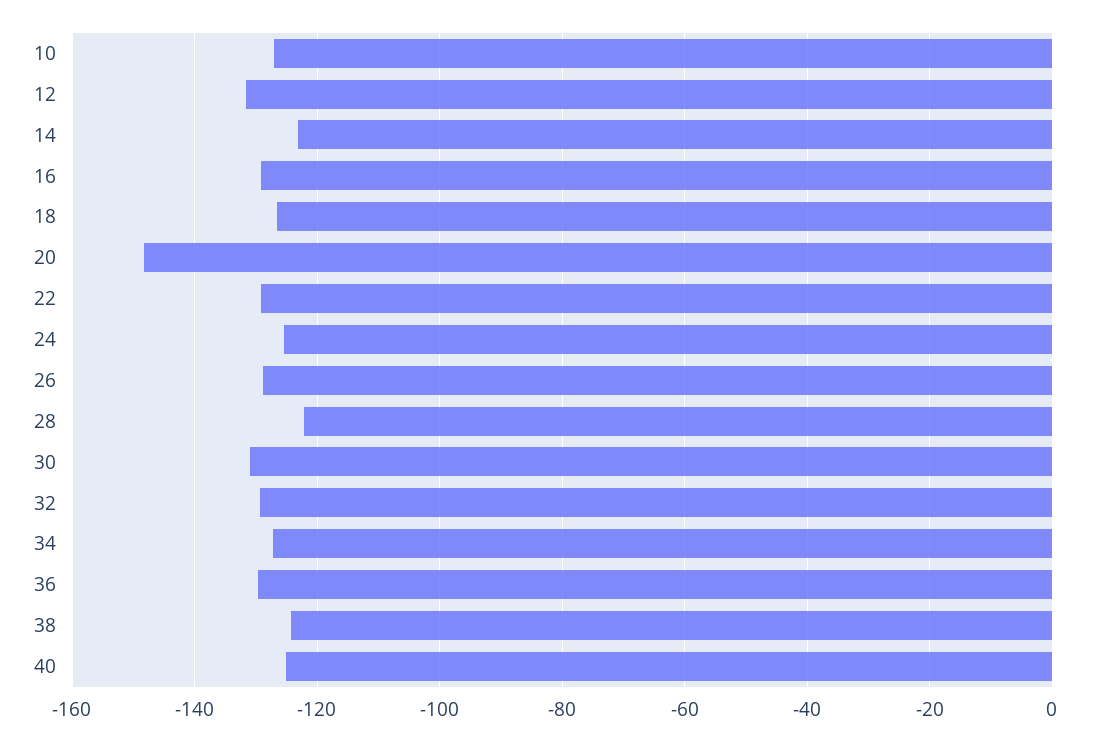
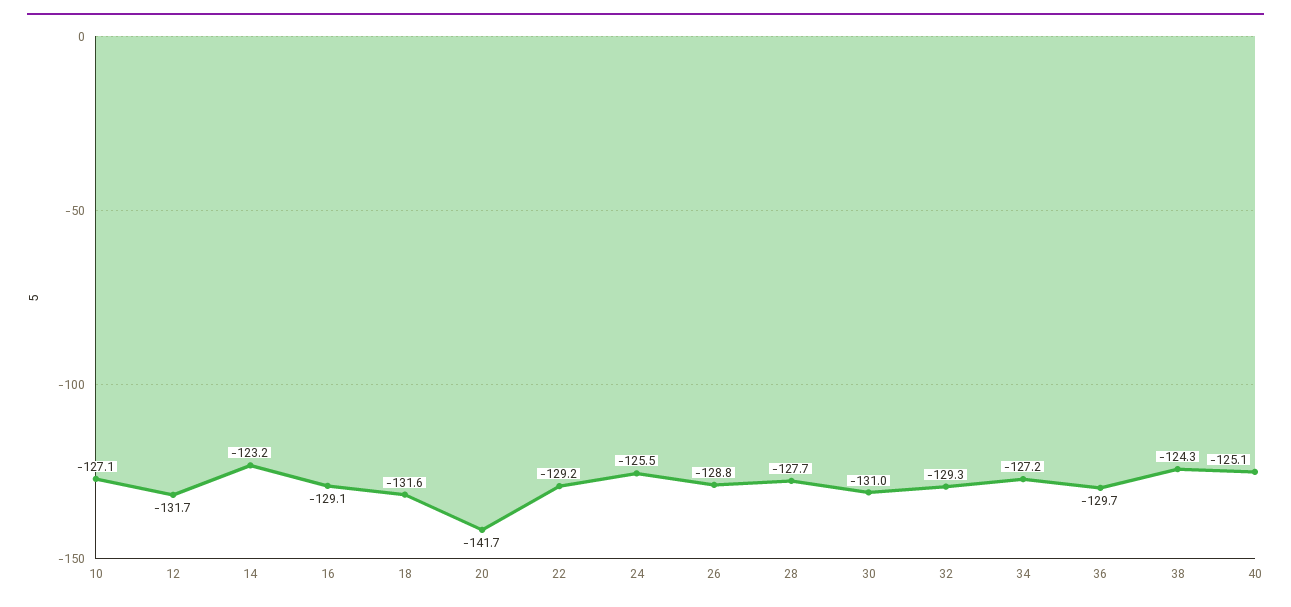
  {
    "10": -127.1,
    "12": -131.7,
    "14": -123.2,
    "16": -129.1,
-   "18": -126,
+   "18": -131.6,
-   "20": -148,
+   "20": -141.7,
    "22": -129.2,
    "24": -125.5,
    "26": -128.8,
-   "28": -122,
+   "28": -127.7,
    "30": -131,
    "32": -129.3,
    "34": -127.2,
    "36": -129.7,
    "38": -124.3,
    "40": -125.1
  }

